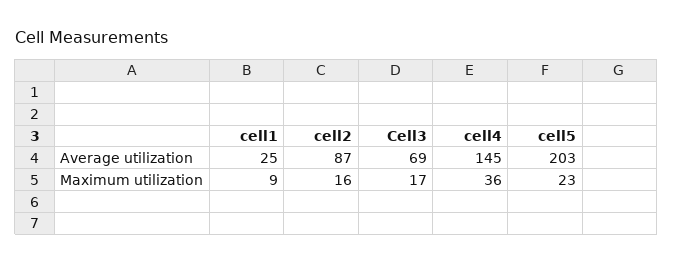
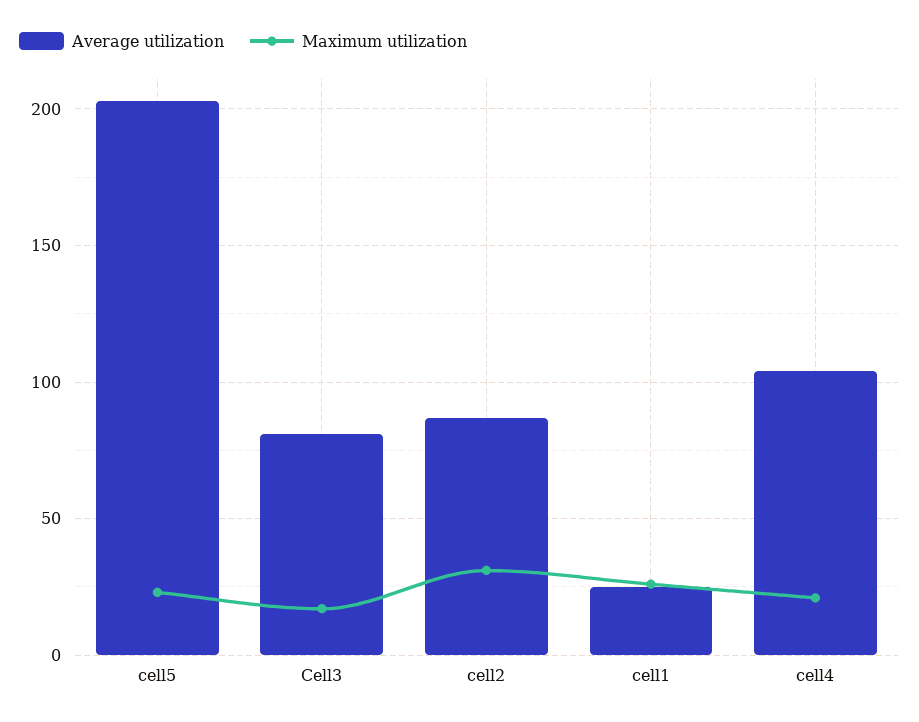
  {
    "Average utilization": {
      "cell1": 25,
      "cell2": 87,
-     "Cell3": 69,
+     "Cell3": 80,
-     "cell4": 145,
+     "cell4": 105,
      "cell5": 203
    },
    "Maximum utilization": {
-     "cell1": 9,
+     "cell1": 25,
-     "cell2": 16,
+     "cell2": 30,
      "Cell3": 17,
-     "cell4": 36,
+     "cell4": 20,
      "cell5": 23
    }
  }

